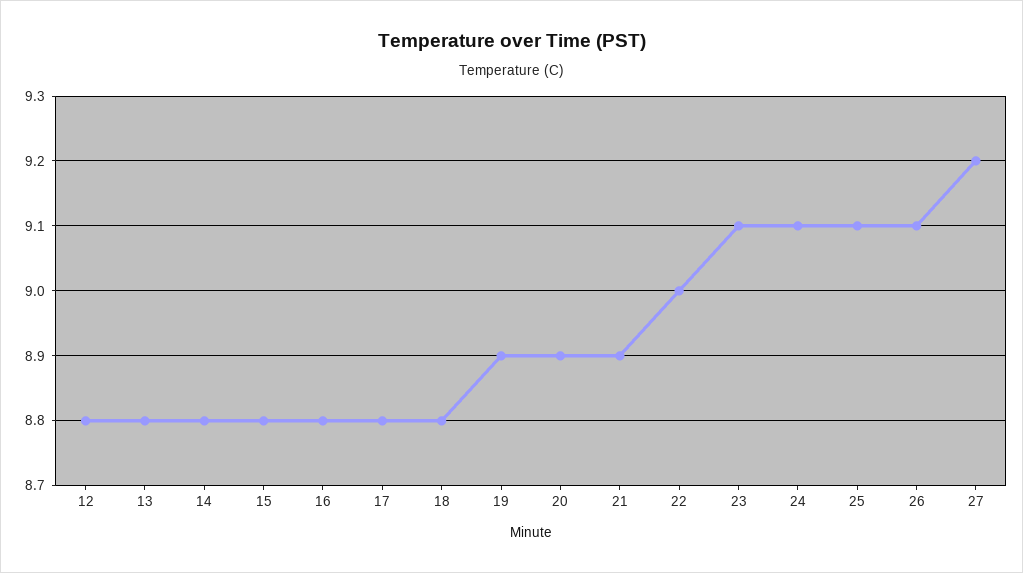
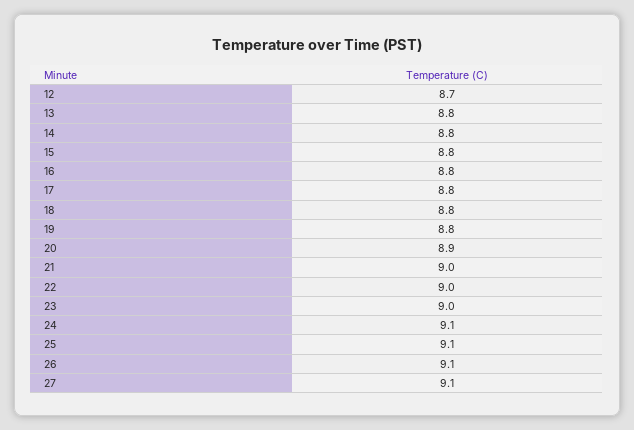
  {
-   "12": 8.8,
+   "12": 8.7,
    "13": 8.8,
    "14": 8.8,
    "15": 8.8,
    "16": 8.8,
    "17": 8.8,
    "18": 8.8,
-   "19": 8.9,
+   "19": 8.8,
    "20": 8.9,
-   "21": 8.9,
+   "21": 9,
    "22": 9,
-   "23": 9.1,
+   "23": 9,
    "24": 9.1,
    "25": 9.1,
    "26": 9.1,
-   "27": 9.2
+   "27": 9.1
  }

